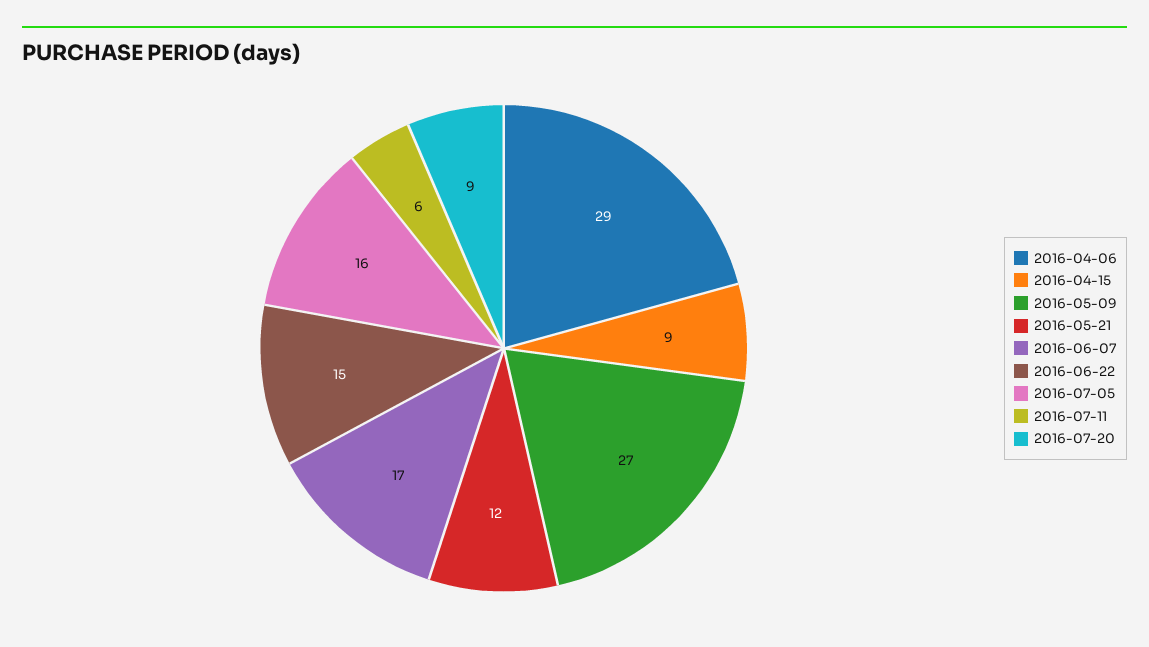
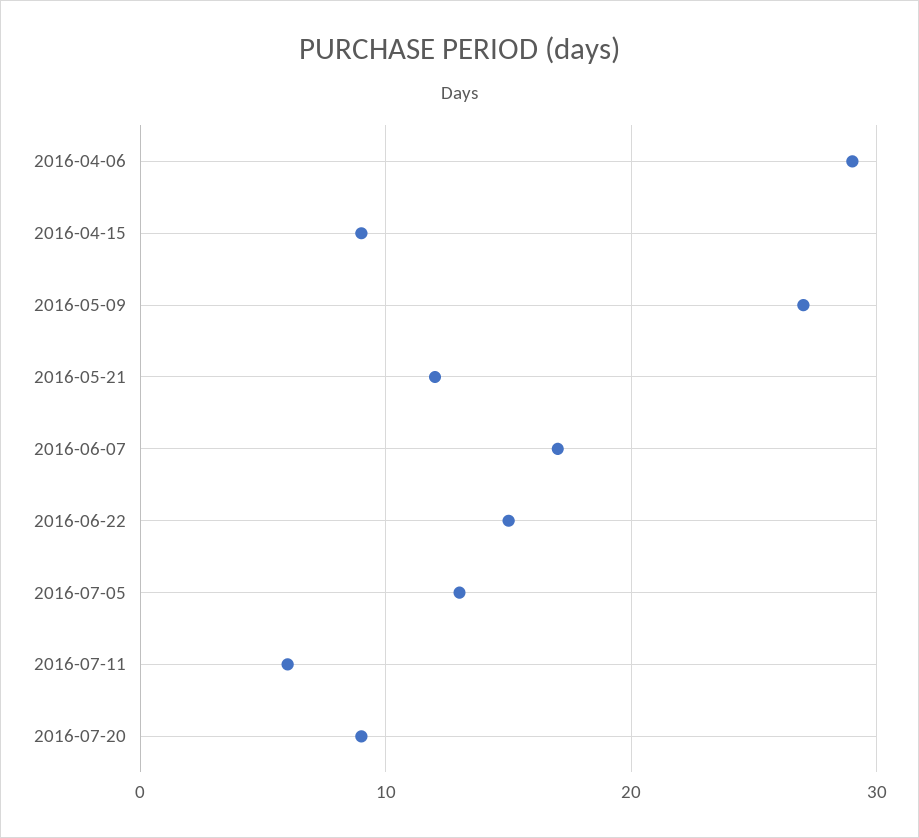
  {
    "2016-04-06": 29,
    "2016-04-15": 9,
    "2016-05-09": 27,
    "2016-05-21": 12,
    "2016-06-07": 17,
    "2016-06-22": 15,
-   "2016-07-05": 16,
+   "2016-07-05": 13,
    "2016-07-11": 6,
    "2016-07-20": 9
  }

